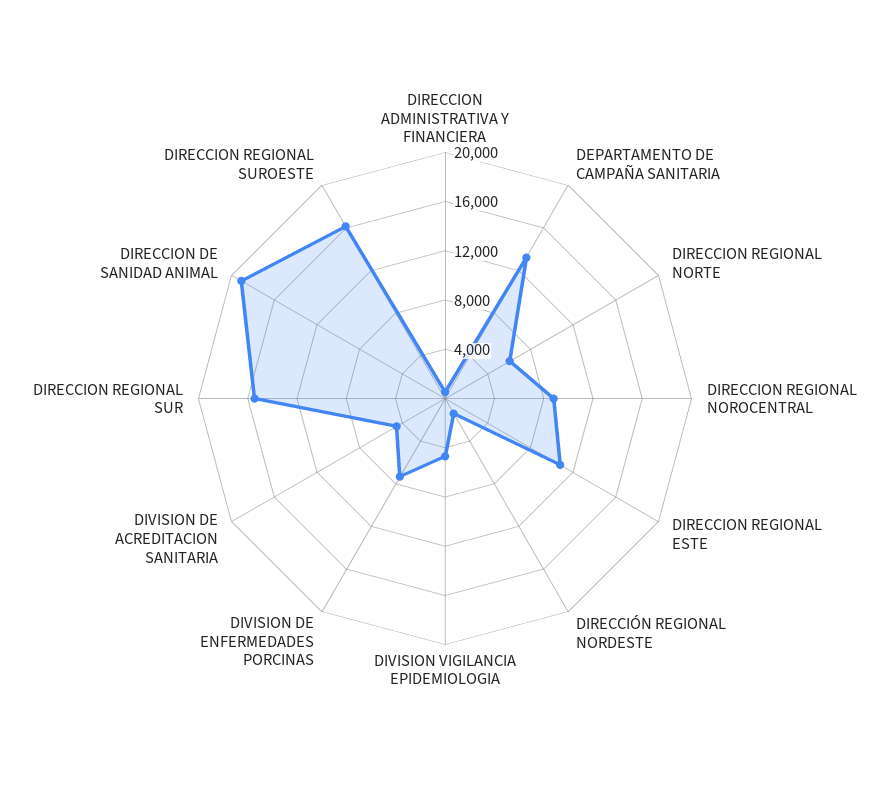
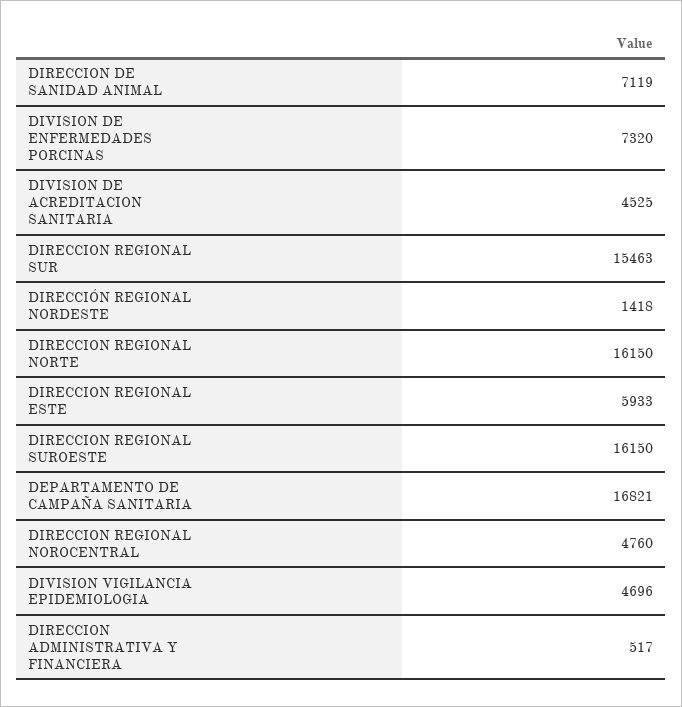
  {
    "DIRECCION ADMINISTRATIVA Y FINANCIERA": 517,
-   "DEPARTAMENTO DE CAMPAÑA SANITARIA": 13000,
+   "DEPARTAMENTO DE CAMPAÑA SANITARIA": 16821,
-   "DIRECCION REGIONAL NORTE": 6000,
+   "DIRECCION REGIONAL NORTE": 16150,
-   "DIRECCION REGIONAL NOROCENTRAL": 9000,
+   "DIRECCION REGIONAL NOROCENTRAL": 4760,
-   "DIRECCION REGIONAL ESTE": 11000,
+   "DIRECCION REGIONAL ESTE": 5933,
    "DIRECCIÓN REGIONAL NORDESTE": 1418,
    "DIVISION VIGILANCIA EPIDEMIOLOGIA": 4696,
    "DIVISION DE ENFERMEDADES PORCINAS": 7320,
    "DIVISION DE ACREDITACION SANITARIA": 4525,
    "DIRECCION REGIONAL SUR": 15463,
-   "DIRECCION DE SANIDAD ANIMAL": 19000,
+   "DIRECCION DE SANIDAD ANIMAL": 7119,
    "DIRECCION REGIONAL SUROESTE": 16150
  }

